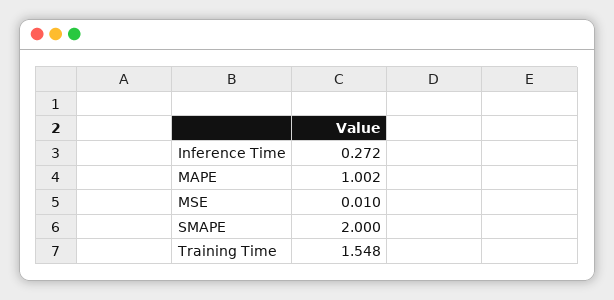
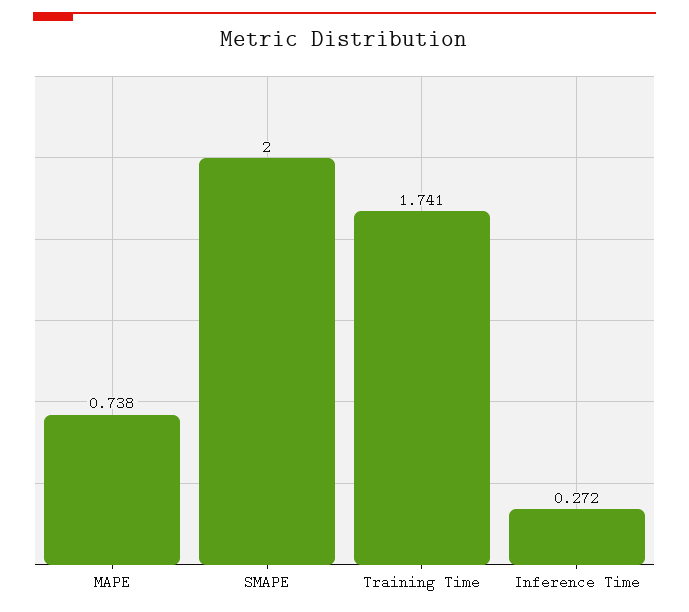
  {
    "Inference Time": 0.272,
-   "MAPE": 1.002,
+   "MAPE": 0.738,
-   "MSE": 0.01,
    "SMAPE": 2,
-   "Training Time": 1.548
+   "Training Time": 1.741
  }

